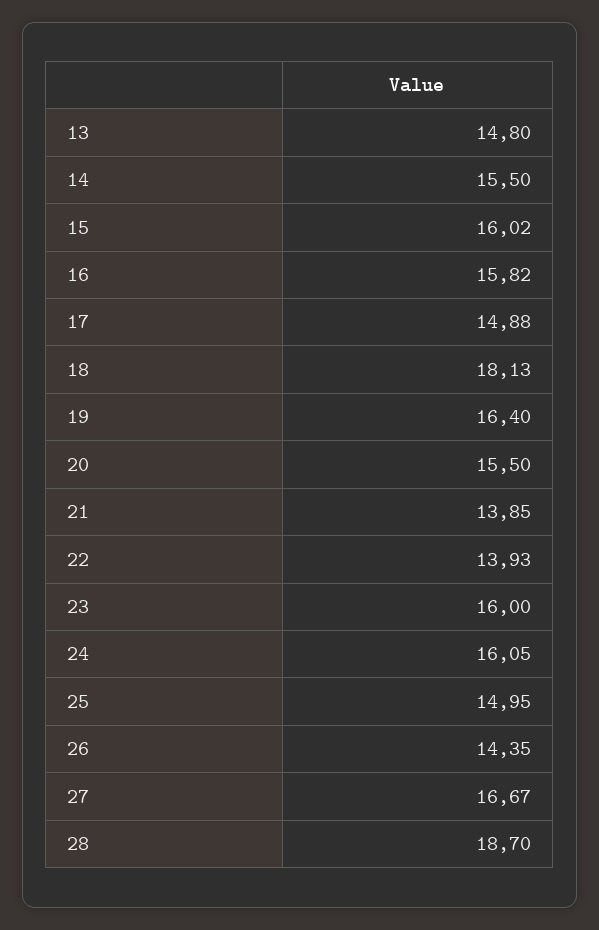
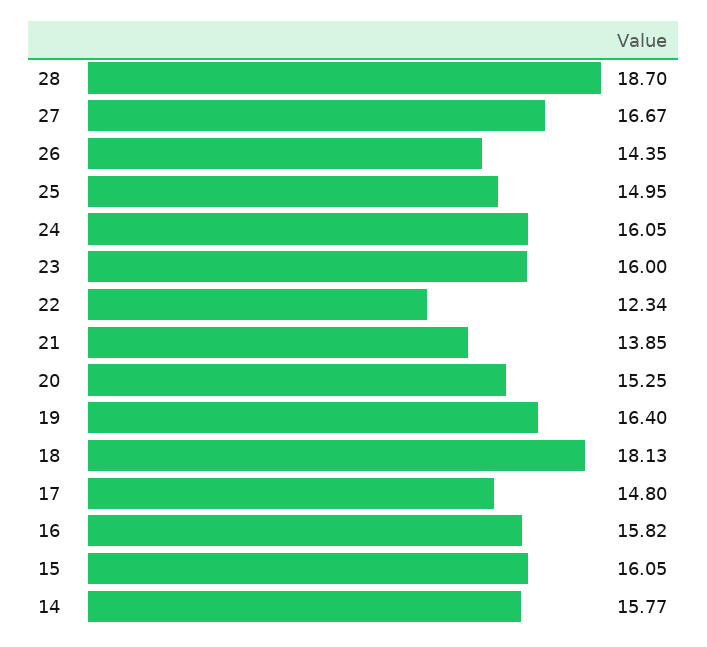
  {
-   "13": 14.8,
-   "14": 15.5,
+   "14": 15.77,
-   "15": 16.02,
+   "15": 16.05,
    "16": 15.82,
-   "17": 14.88,
+   "17": 14.8,
    "18": 18.13,
    "19": 16.4,
-   "20": 15.5,
+   "20": 15.25,
    "21": 13.85,
-   "22": 13.93,
+   "22": 12.34,
    "23": 16,
    "24": 16.05,
    "25": 14.95,
    "26": 14.35,
    "27": 16.67,
    "28": 18.7
  }

